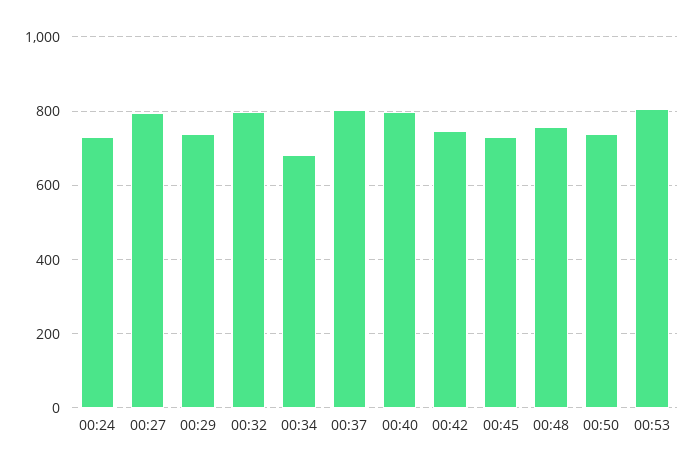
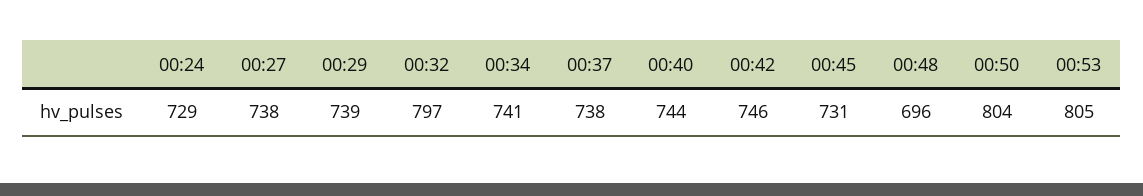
  {
    "00:24": 729,
-   "00:27": 800,
+   "00:27": 738,
    "00:29": 739,
    "00:32": 797,
-   "00:34": 680,
+   "00:34": 741,
-   "00:37": 800,
+   "00:37": 738,
-   "00:40": 800,
+   "00:40": 744,
    "00:42": 746,
    "00:45": 731,
-   "00:48": 760,
+   "00:48": 696,
-   "00:50": 740,
+   "00:50": 804,
    "00:53": 805
  }

